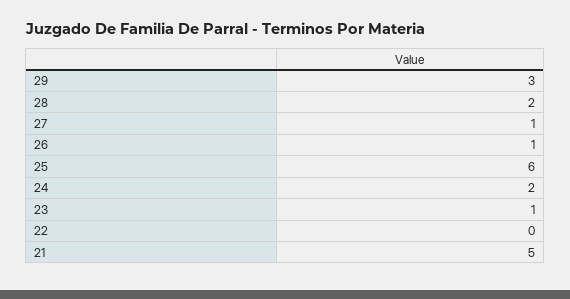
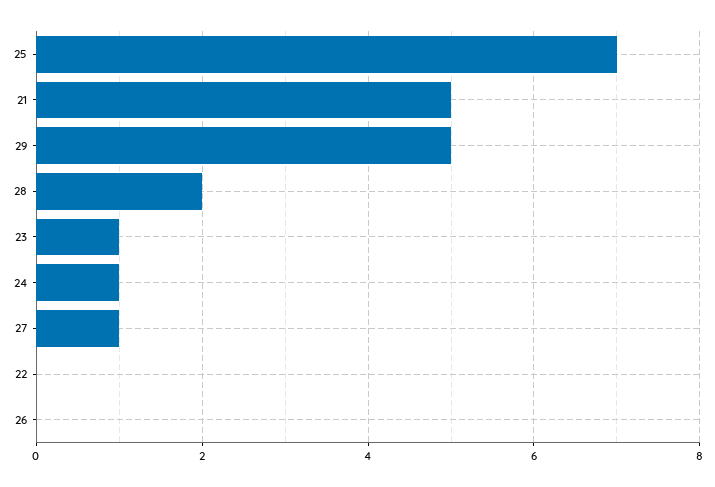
  {
-   "29": 3,
+   "29": 5,
    "28": 2,
    "27": 1,
-   "26": 1,
+   "26": 0,
-   "25": 6,
+   "25": 7,
-   "24": 2,
+   "24": 1,
    "23": 1,
    "22": 0,
    "21": 5
  }

